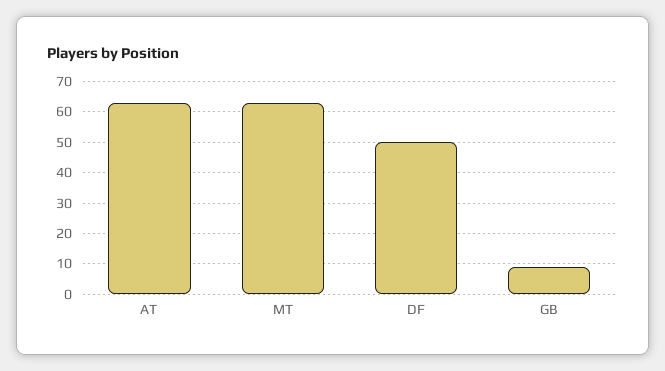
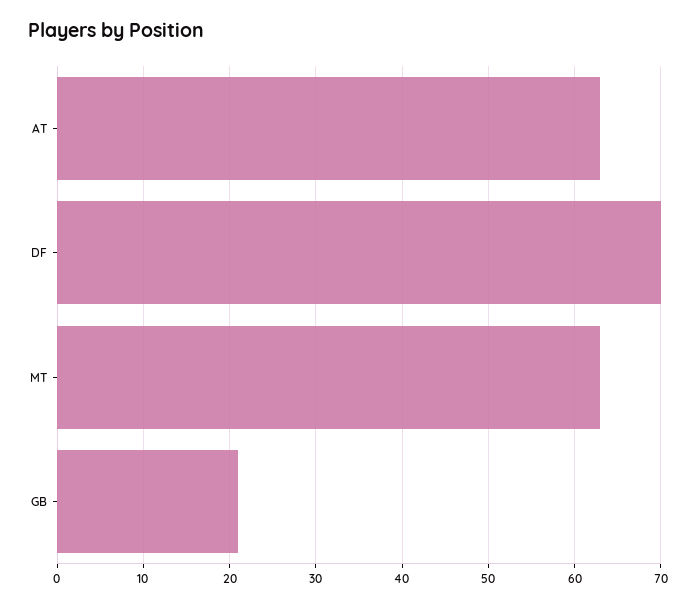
  {
    "AT": 63,
    "MT": 63,
-   "DF": 50,
+   "DF": 70,
-   "GB": 10
+   "GB": 21
  }

